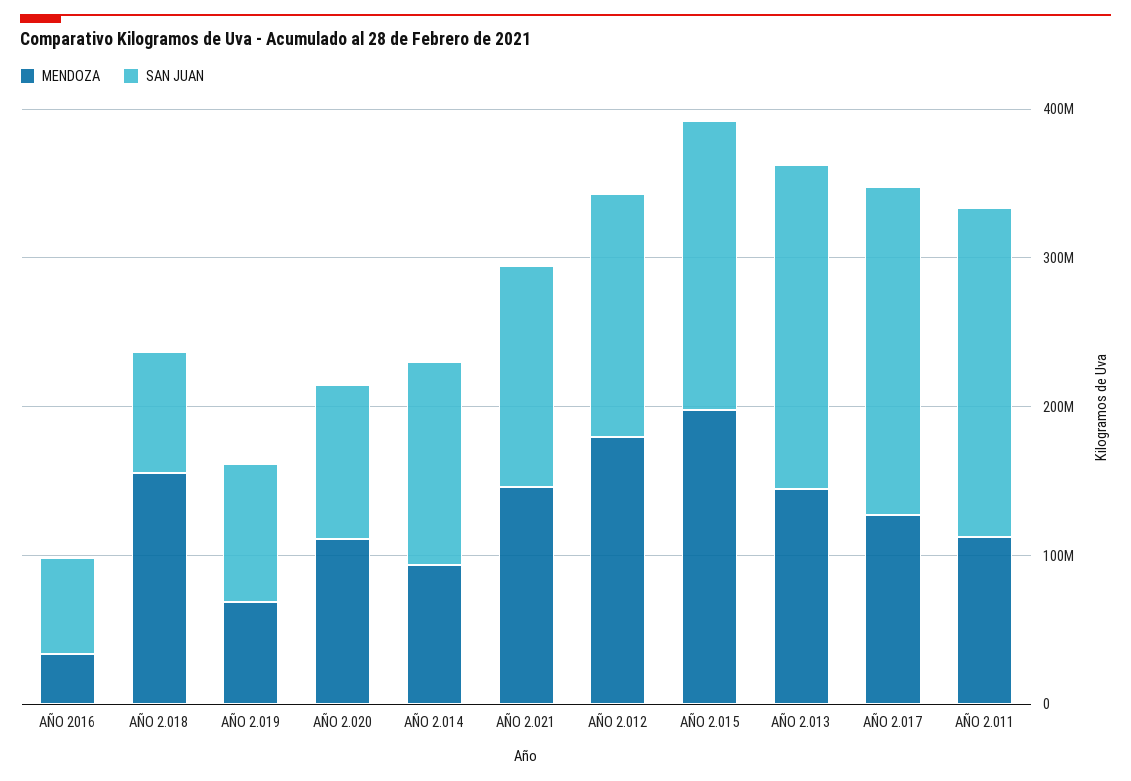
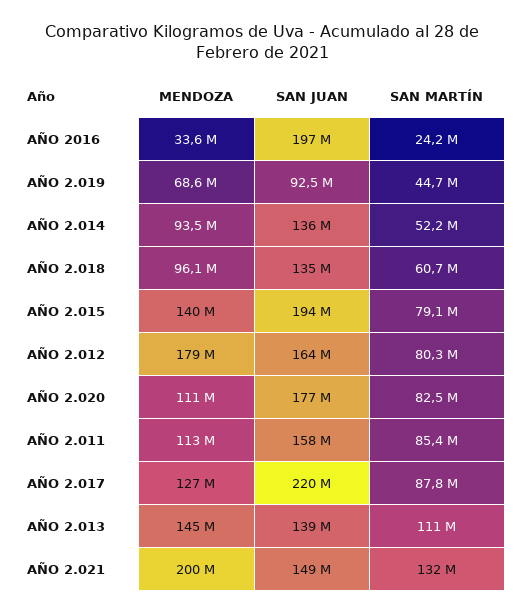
  {
    "MENDOZA": {
      "AÑO 2016": 33600000,
-     "AÑO 2.018": 160000000,
+     "AÑO 2.018": 96100000,
      "AÑO 2.019": 68600000,
      "AÑO 2.020": 111000000,
      "AÑO 2.014": 93500000,
-     "AÑO 2.021": 140000000,
+     "AÑO 2.021": 200000000,
      "AÑO 2.012": 179000000,
-     "AÑO 2.015": 200000000,
+     "AÑO 2.015": 140000000,
      "AÑO 2.013": 145000000,
      "AÑO 2.017": 127000000,
      "AÑO 2.011": 113000000
    },
    "SAN JUAN": {
-     "AÑO 2016": 60000000,
+     "AÑO 2016": 197000000,
-     "AÑO 2.018": 80000000,
+     "AÑO 2.018": 135000000,
      "AÑO 2.019": 92500000,
-     "AÑO 2.020": 100000000,
+     "AÑO 2.020": 177000000,
      "AÑO 2.014": 136000000,
      "AÑO 2.021": 149000000,
      "AÑO 2.012": 164000000,
      "AÑO 2.015": 194000000,
-     "AÑO 2.013": 220000000,
+     "AÑO 2.013": 139000000,
      "AÑO 2.017": 220000000,
-     "AÑO 2.011": 220000000
+     "AÑO 2.011": 158000000
-   }
+   },
+   "SAN MARTÍN": {
+     "AÑO 2016": 24200000,
+     "AÑO 2.019": 44700000,
+     "AÑO 2.014": 52200000,
+     "AÑO 2.018": 60700000,
+     "AÑO 2.015": 79100000,
+     "AÑO 2.012": 80300000,
+     "AÑO 2.020": 82500000,
+     "AÑO 2.011": 85400000,
+     "AÑO 2.017": 87800000,
+     "AÑO 2.013": 111000000,
+     "AÑO 2.021": 132000000
+   }
  }

